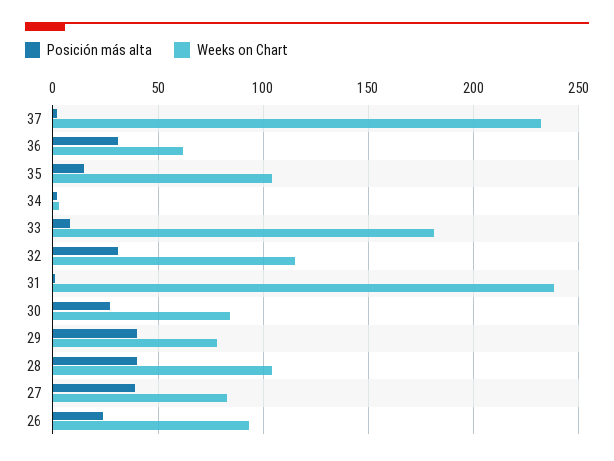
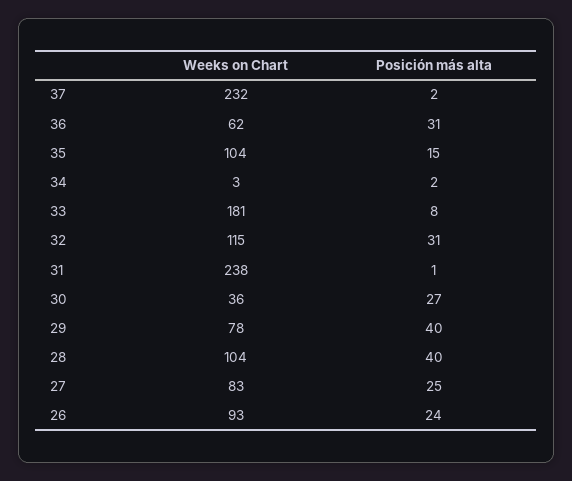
  {
    "Posición más alta": {
      "37": 2,
      "36": 31,
      "35": 15,
      "34": 2,
      "33": 8,
      "32": 31,
      "31": 1,
      "30": 27,
      "29": 40,
      "28": 40,
-     "27": 40,
+     "27": 25,
      "26": 24
    },
    "Weeks on Chart": {
      "37": 232,
      "36": 62,
      "35": 104,
      "34": 3,
      "33": 181,
      "32": 115,
      "31": 238,
-     "30": 85,
+     "30": 36,
      "29": 78,
      "28": 104,
      "27": 83,
      "26": 93
    }
  }

